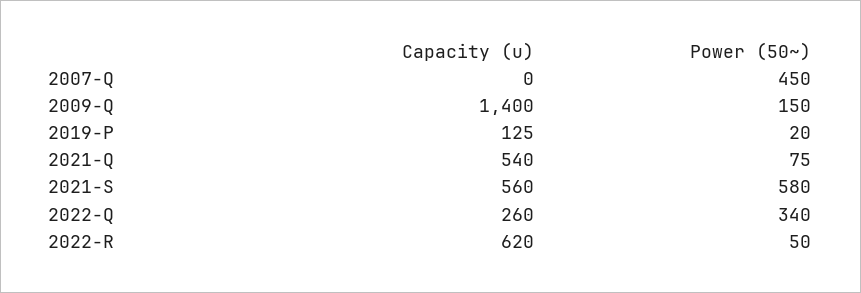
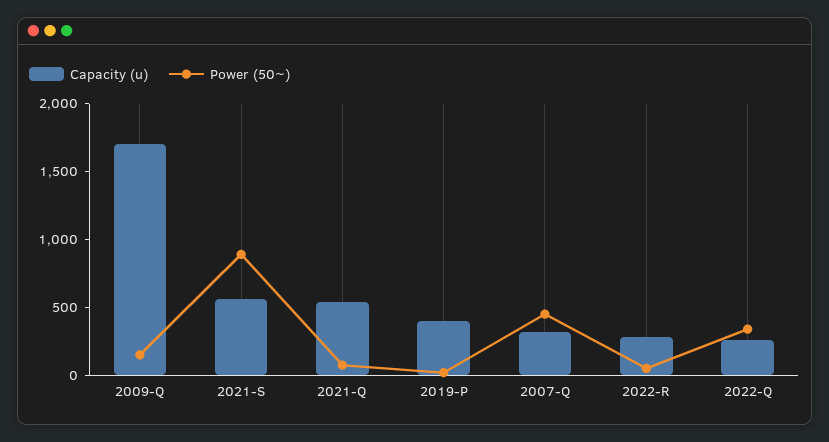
  {
    "Capacity (u)": {
-     "2007-Q": 0,
+     "2007-Q": 300,
-     "2009-Q": 1400,
+     "2009-Q": 1700,
-     "2019-P": 125,
+     "2019-P": 400,
      "2021-Q": 540,
      "2021-S": 560,
      "2022-Q": 260,
-     "2022-R": 620
+     "2022-R": 300
    },
    "Power (50~)": {
      "2007-Q": 450,
      "2009-Q": 150,
      "2019-P": 20,
      "2021-Q": 75,
-     "2021-S": 580,
+     "2021-S": 900,
      "2022-Q": 340,
      "2022-R": 50
    }
  }

